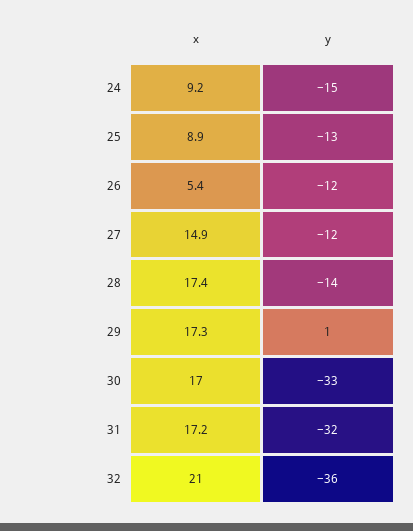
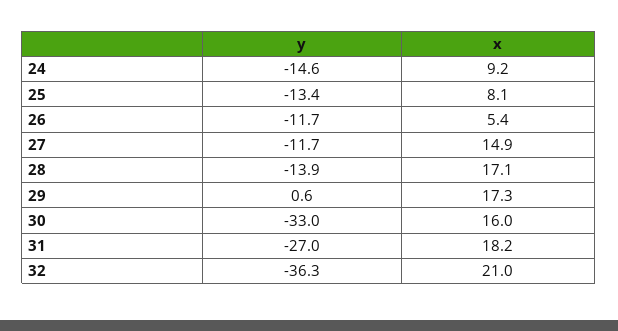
  {
    "x": {
      "24": 9.2,
-     "25": 8.9,
+     "25": 8.1,
      "26": 5.4,
      "27": 14.9,
-     "28": 17.4,
+     "28": 17.1,
      "29": 17.3,
-     "30": 17,
+     "30": 16,
-     "31": 17.2,
+     "31": 18.2,
      "32": 21
    },
    "y": {
      "24": -14.6,
      "25": -13.4,
      "26": -11.7,
      "27": -11.7,
      "28": -13.9,
      "29": 0.6,
      "30": -33,
-     "31": -32,
+     "31": -27,
      "32": -36.3
    }
  }

